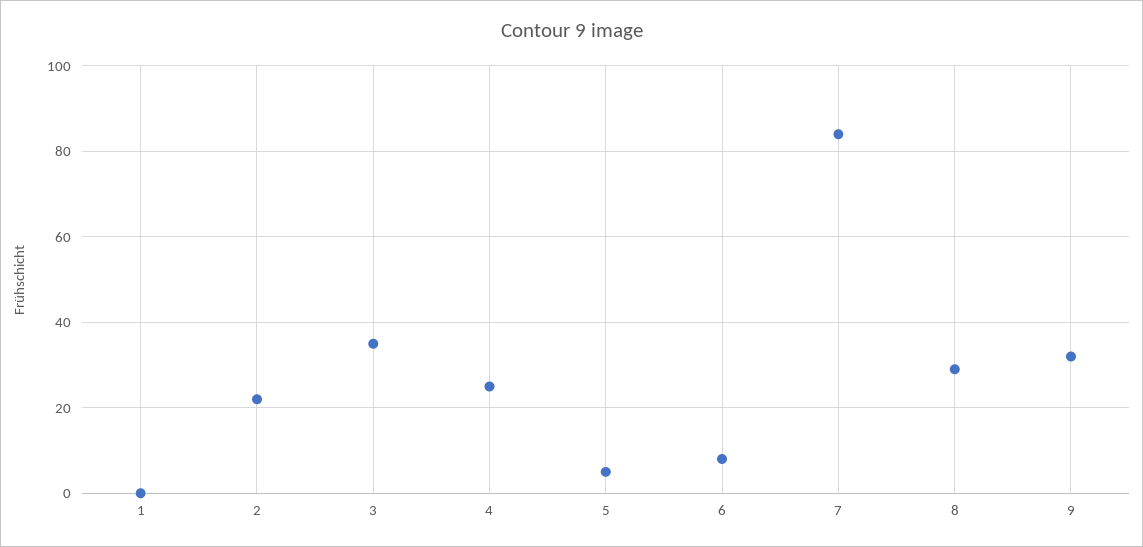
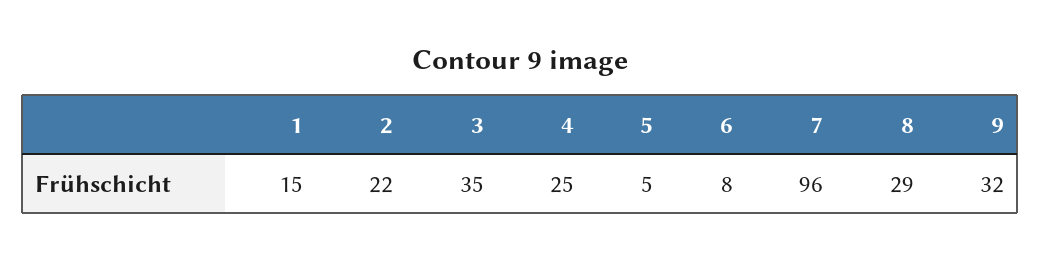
  {
-   "1": 0,
+   "1": 15,
    "2": 22,
    "3": 35,
    "4": 25,
    "5": 5,
    "6": 8,
-   "7": 85,
+   "7": 96,
    "8": 29,
    "9": 32
  }

